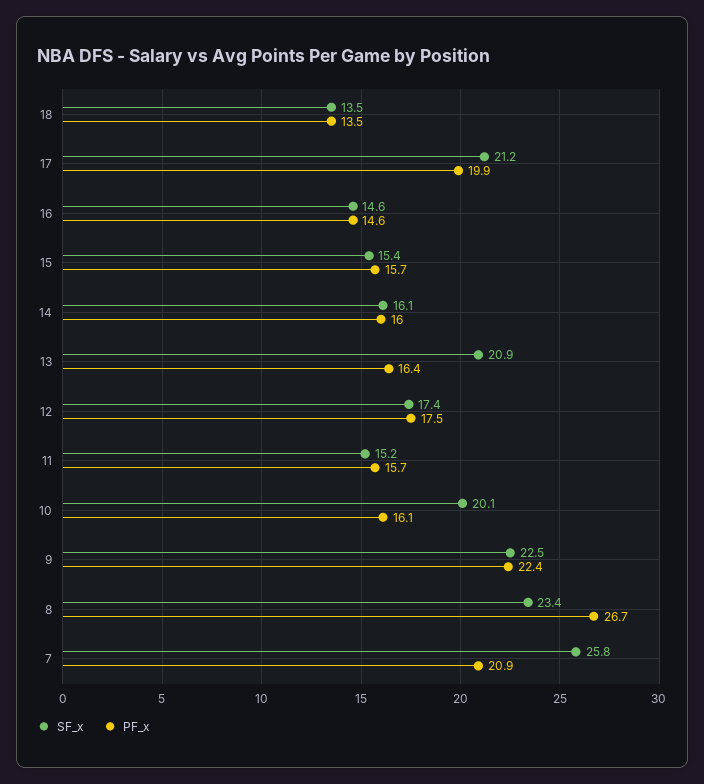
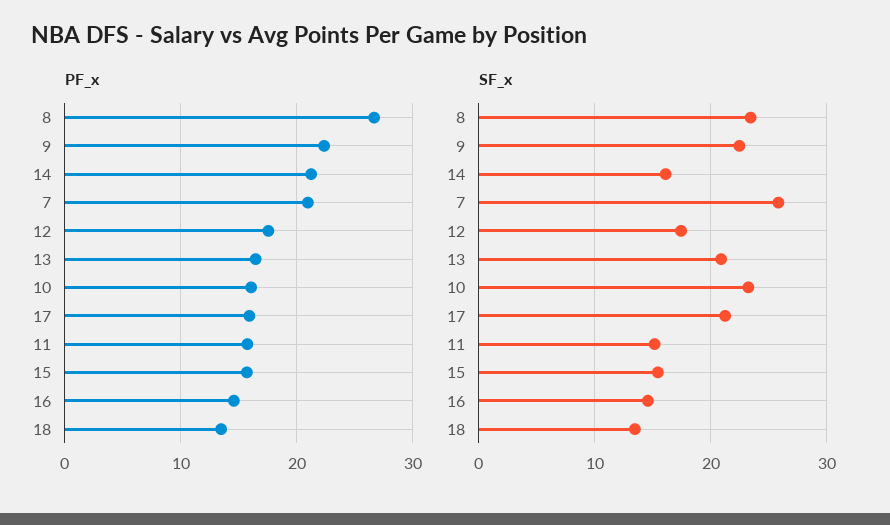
  {
    "SF_x": {
      "18": 13.5,
      "17": 21.2,
      "16": 14.6,
      "15": 15.4,
      "14": 16.1,
      "13": 20.9,
      "12": 17.4,
      "11": 15.2,
-     "10": 20.1,
+     "10": 23,
      "9": 22.5,
      "8": 23.4,
      "7": 25.8
    },
    "PF_x": {
      "18": 13.5,
-     "17": 19.9,
+     "17": 16,
      "16": 14.6,
      "15": 15.7,
-     "14": 16,
+     "14": 21,
      "13": 16.4,
      "12": 17.5,
      "11": 15.7,
      "10": 16.1,
      "9": 22.4,
      "8": 26.7,
      "7": 20.9
    }
  }

